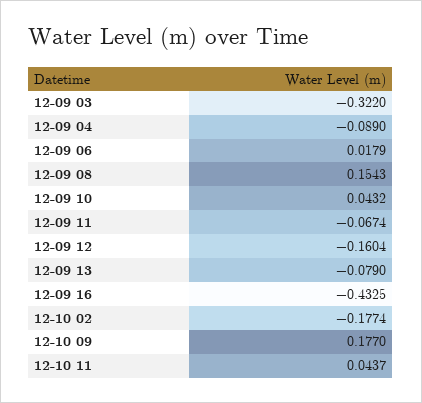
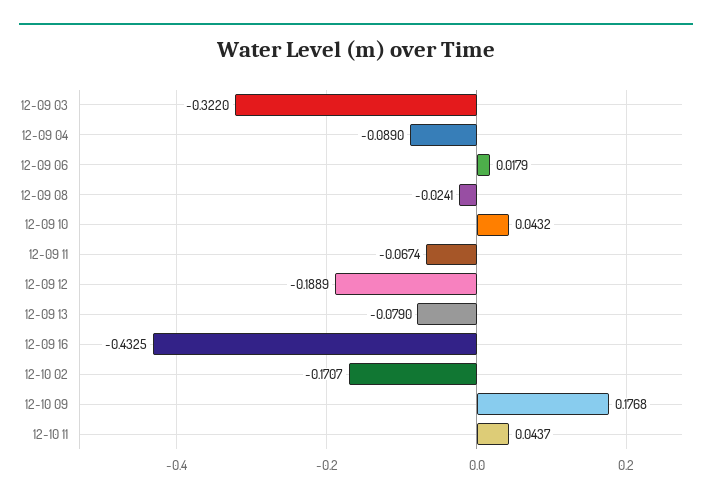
  {
    "12-09 03": -0.322,
    "12-09 04": -0.089,
    "12-09 06": 0.0179,
-   "12-09 08": 0.1543,
+   "12-09 08": -0.0241,
    "12-09 10": 0.0432,
    "12-09 11": -0.0674,
-   "12-09 12": -0.1604,
+   "12-09 12": -0.1889,
    "12-09 13": -0.079,
    "12-09 16": -0.4325,
-   "12-10 02": -0.1774,
+   "12-10 02": -0.1707,
-   "12-10 09": 0.177,
+   "12-10 09": 0.1768,
    "12-10 11": 0.0437
  }

